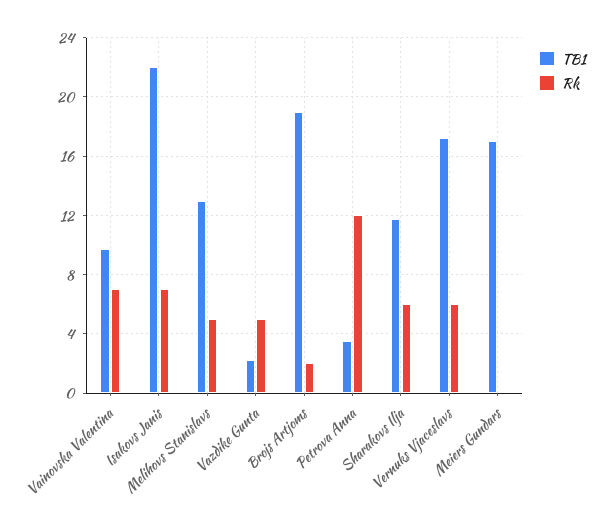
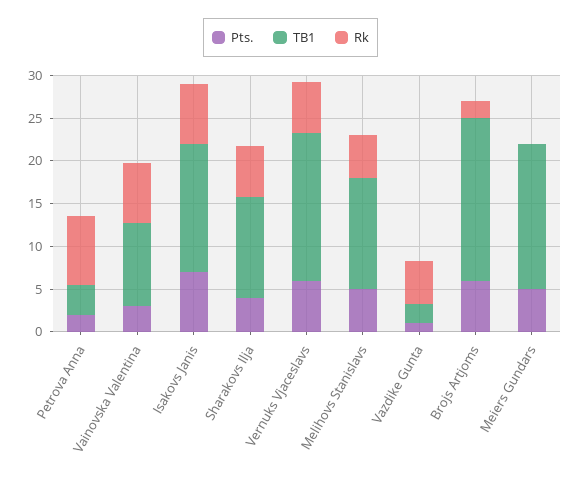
  {
    "TB1": {
      "Vainovska Valentina": 10,
-     "Isakovs Janis": 22,
+     "Isakovs Janis": 15,
      "Melihovs Stanislavs": 13,
      "Vazdike Gunta": 2.5,
      "Brojs Artjoms": 19,
      "Petrova Anna": 3.5,
      "Sharakovs Ilja": 12,
      "Vernuks Vjaceslavs": 17.5,
      "Meiers Gundars": 17
    },
    "Rk": {
      "Vainovska Valentina": 7,
      "Isakovs Janis": 7,
      "Melihovs Stanislavs": 5,
      "Vazdike Gunta": 5,
      "Brojs Artjoms": 2,
-     "Petrova Anna": 12,
+     "Petrova Anna": 8,
      "Sharakovs Ilja": 6,
      "Vernuks Vjaceslavs": 6,
      "Meiers Gundars": 0
-   }
+   },
+   "Pts.": {
+     "Petrova Anna": 2,
+     "Vainovska Valentina": 3,
+     "Isakovs Janis": 7,
+     "Sharakovs Ilja": 4,
+     "Vernuks Vjaceslavs": 6,
+     "Melihovs Stanislavs": 5,
+     "Vazdike Gunta": 1,
+     "Brojs Artjoms": 6,
+     "Meiers Gundars": 5
+   }
  }

